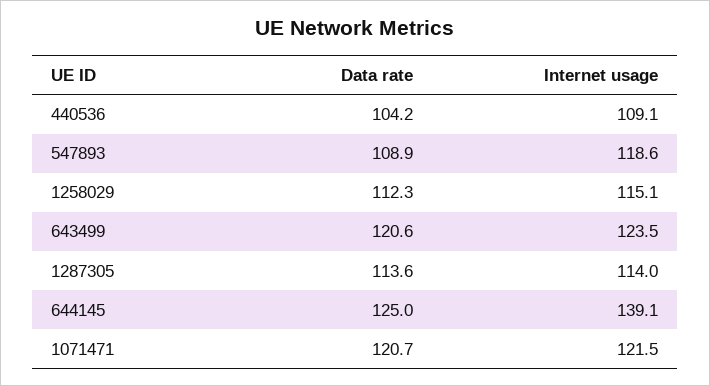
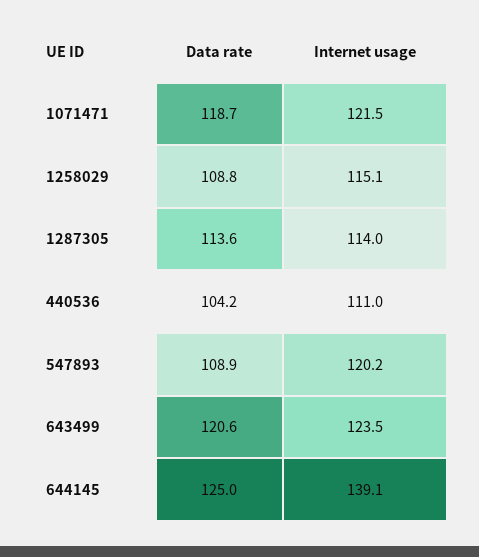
  {
    "Data rate": {
      "440536": 104.2,
      "547893": 108.9,
-     "1258029": 112.3,
+     "1258029": 108.8,
      "643499": 120.6,
      "1287305": 113.6,
      "644145": 125,
-     "1071471": 120.7
+     "1071471": 118.7
    },
    "Internet usage": {
-     "440536": 109.1,
+     "440536": 111,
-     "547893": 118.6,
+     "547893": 120.2,
      "1258029": 115.1,
      "643499": 123.5,
      "1287305": 114,
      "644145": 139.1,
      "1071471": 121.5
    }
  }

